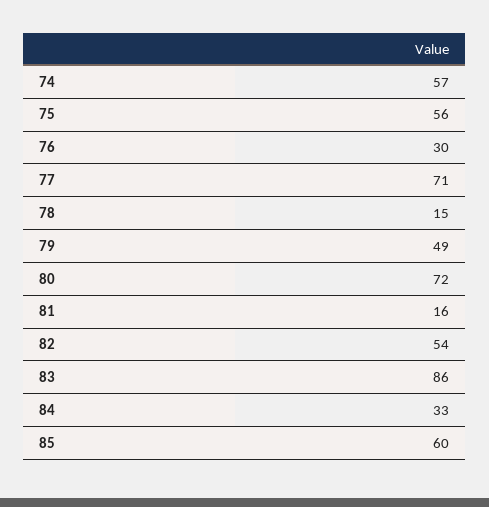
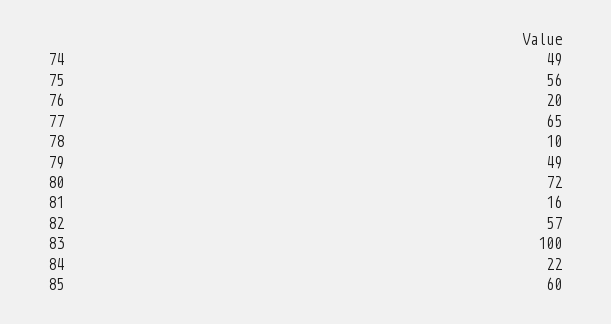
  {
-   "74": 57,
+   "74": 49,
    "75": 56,
-   "76": 30,
+   "76": 20,
-   "77": 71,
+   "77": 65,
-   "78": 15,
+   "78": 10,
    "79": 49,
    "80": 72,
    "81": 16,
-   "82": 54,
+   "82": 57,
-   "83": 86,
+   "83": 100,
-   "84": 33,
+   "84": 22,
    "85": 60
  }

